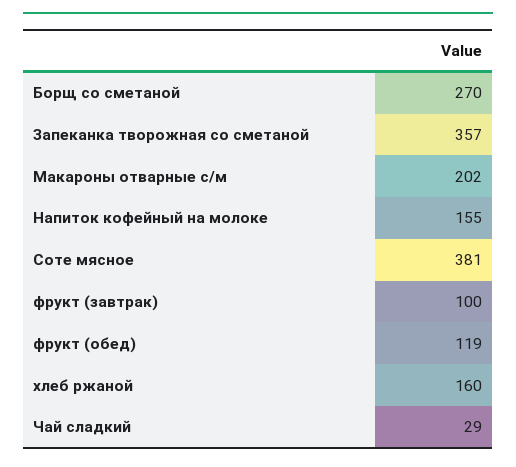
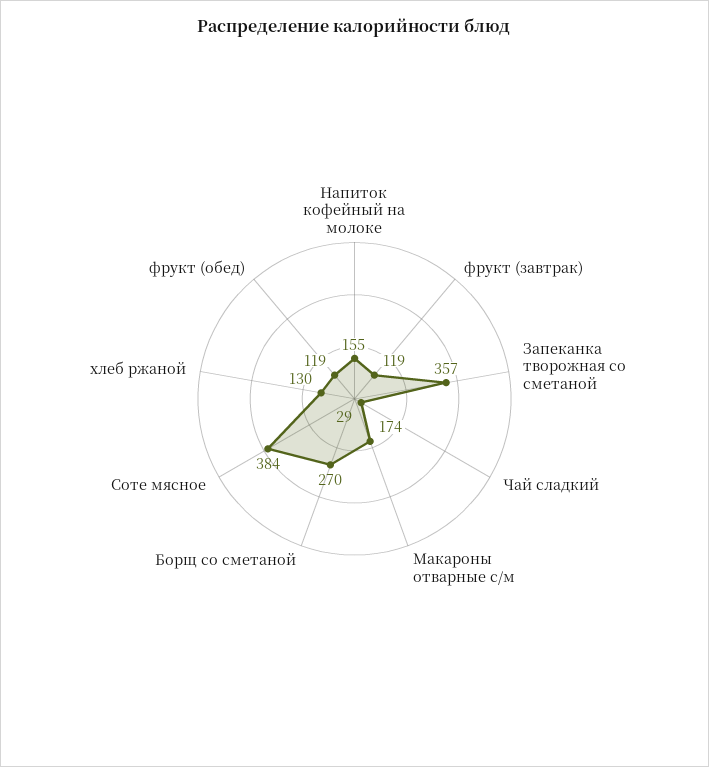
  {
    "Борщ со сметаной": 270,
    "Запеканка творожная со сметаной": 357,
-   "Макароны отварные с/м": 202,
+   "Макароны отварные с/м": 174,
    "Напиток кофейный на молоке": 155,
-   "Соте мясное": 381,
+   "Соте мясное": 384,
-   "фрукт (завтрак)": 100,
+   "фрукт (завтрак)": 119,
    "фрукт (обед)": 119,
-   "хлеб ржаной": 160,
+   "хлеб ржаной": 130,
    "Чай сладкий": 29
  }

